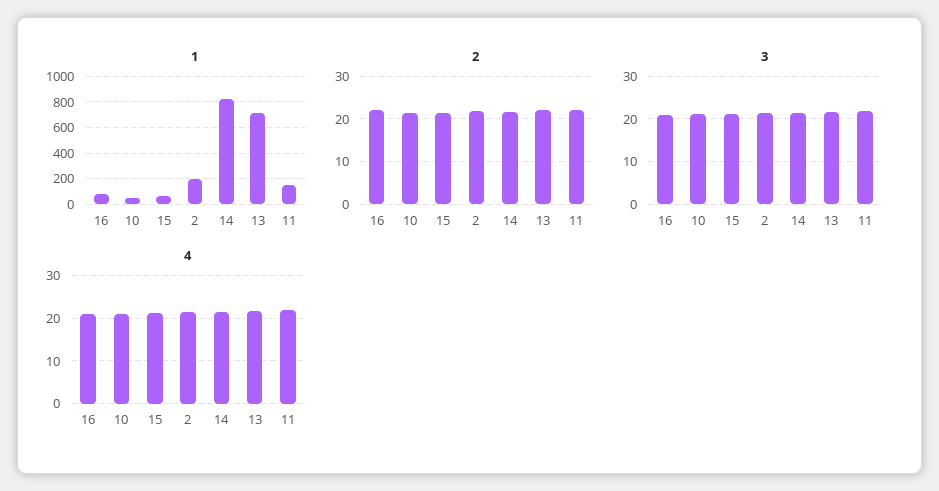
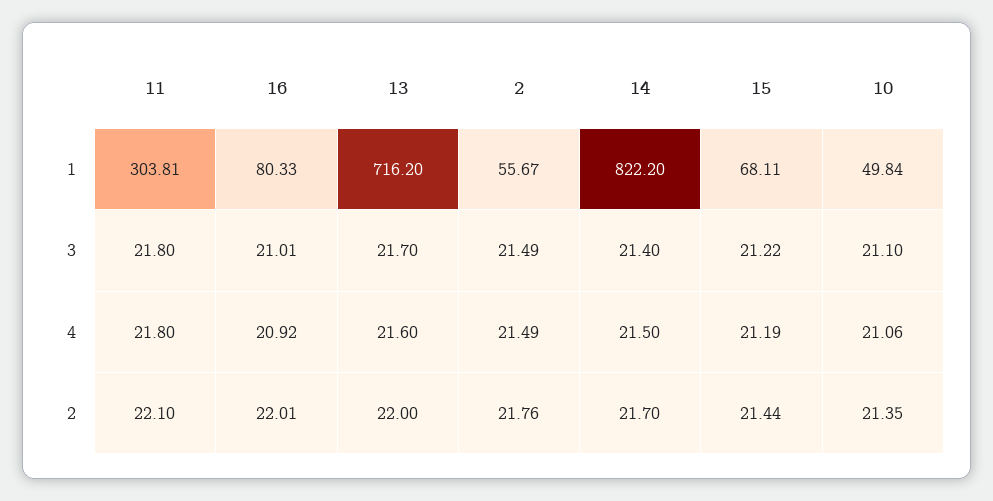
  {
    "1": {
      "16": 80.33,
      "10": 49.84,
      "15": 68.11,
-     "2": 200,
+     "2": 55.67,
      "14": 822.2,
      "13": 716.2,
-     "11": 150
+     "11": 303.81
    },
    "2": {
      "16": 22.01,
      "10": 21.35,
      "15": 21.44,
      "2": 21.76,
      "14": 21.7,
      "13": 22,
      "11": 22.1
    },
    "3": {
      "16": 21.01,
      "10": 21.1,
      "15": 21.22,
      "2": 21.49,
      "14": 21.4,
      "13": 21.7,
      "11": 21.8
    },
    "4": {
      "16": 20.92,
      "10": 21.06,
      "15": 21.19,
      "2": 21.49,
      "14": 21.5,
      "13": 21.6,
      "11": 21.8
    }
  }

